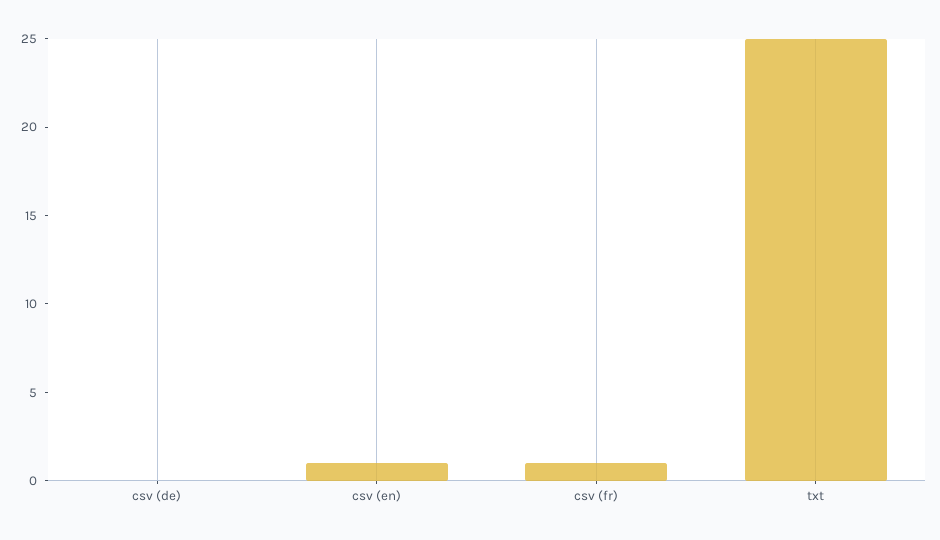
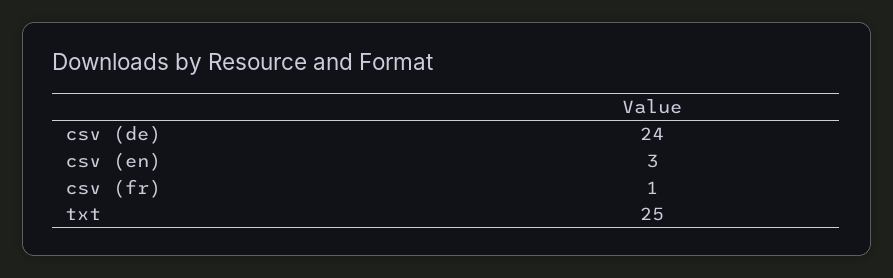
  {
-   "csv (de)": 0,
+   "csv (de)": 24,
-   "csv (en)": 1,
+   "csv (en)": 3,
    "csv (fr)": 1,
    "txt": 25
  }

